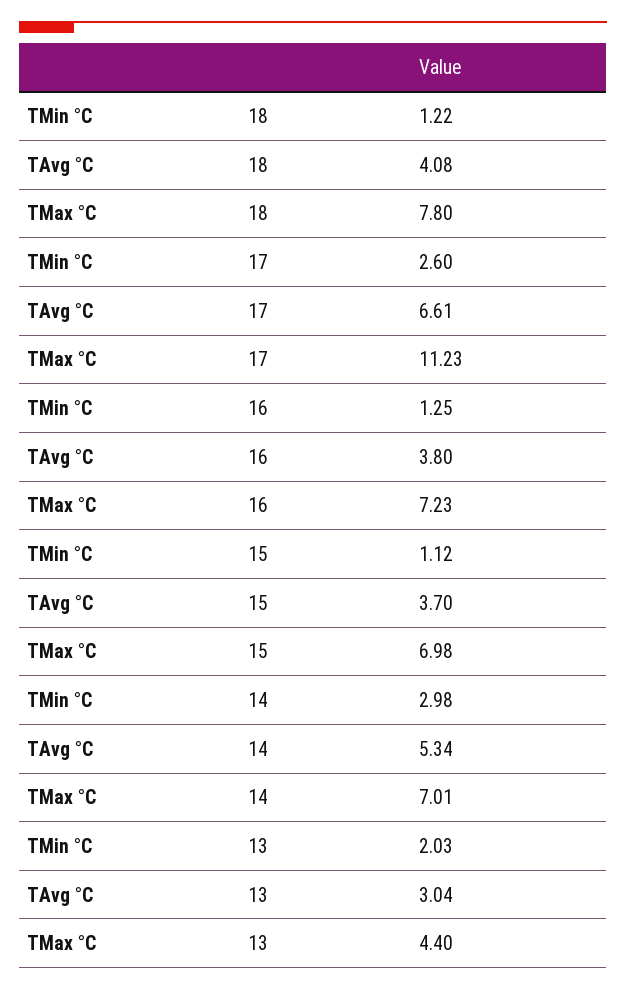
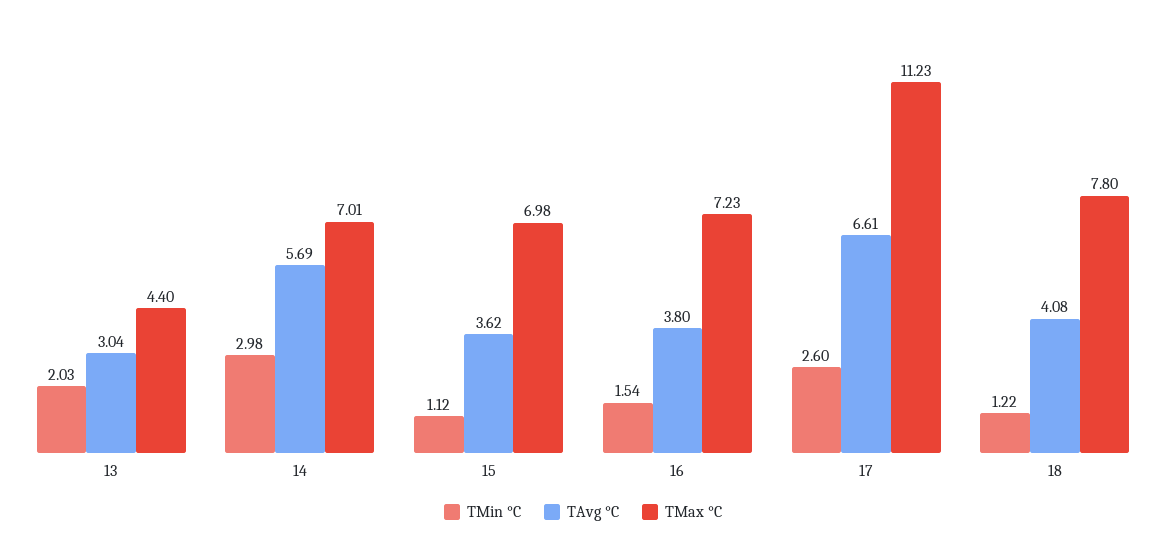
  {
    "TMin °C": {
      "18": 1.22,
      "17": 2.6,
-     "16": 1.25,
+     "16": 1.54,
      "15": 1.12,
      "14": 2.98,
      "13": 2.03
    },
    "TAvg °C": {
      "18": 4.08,
      "17": 6.61,
      "16": 3.8,
-     "15": 3.7,
+     "15": 3.62,
-     "14": 5.34,
+     "14": 5.69,
      "13": 3.04
    },
    "TMax °C": {
      "18": 7.8,
      "17": 11.23,
      "16": 7.23,
      "15": 6.98,
      "14": 7.01,
      "13": 4.4
    }
  }

